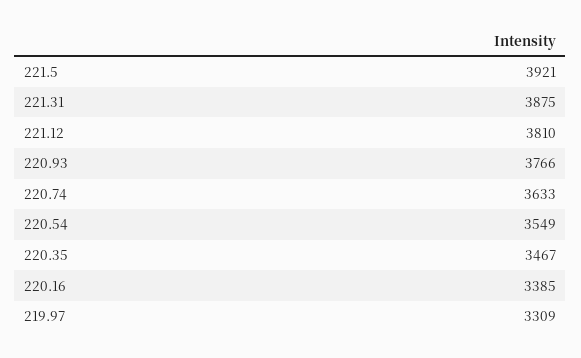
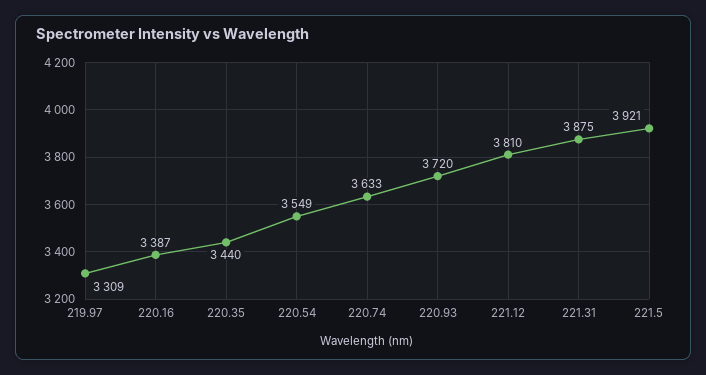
  {
    "221.5": 3921,
    "221.31": 3875,
    "221.12": 3810,
-   "220.93": 3766,
+   "220.93": 3720,
    "220.74": 3633,
    "220.54": 3549,
-   "220.35": 3467,
+   "220.35": 3440,
-   "220.16": 3385,
+   "220.16": 3387,
    "219.97": 3309
  }

